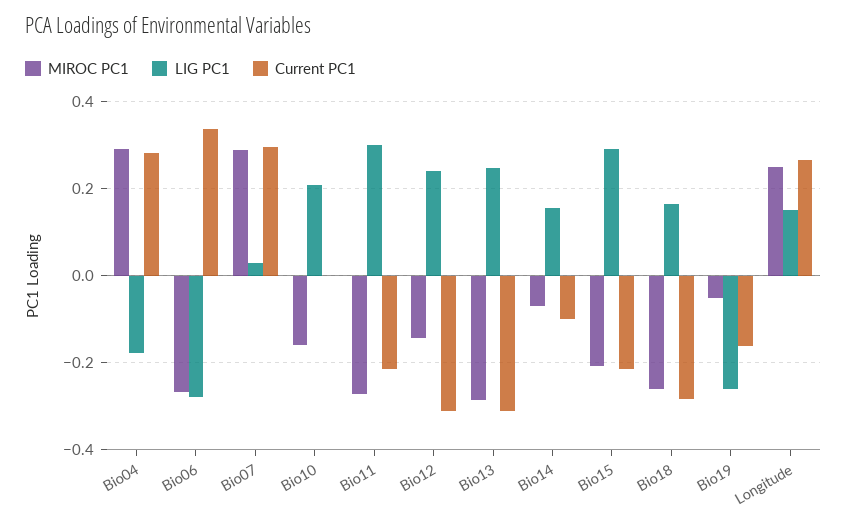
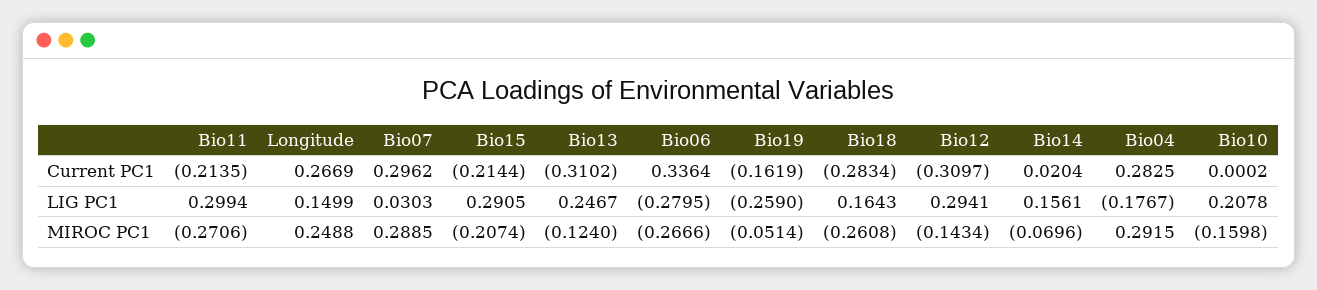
  {
    "MIROC PC1": {
      "Bio04": 0.2915,
      "Bio06": -0.2666,
      "Bio07": 0.2885,
      "Bio10": -0.1598,
      "Bio11": -0.2706,
      "Bio12": -0.1434,
-     "Bio13": -0.28,
+     "Bio13": -0.124,
      "Bio14": -0.0696,
      "Bio15": -0.2074,
      "Bio18": -0.2608,
      "Bio19": -0.0514,
      "Longitude": 0.2488
    },
    "LIG PC1": {
      "Bio04": -0.1767,
      "Bio06": -0.2795,
      "Bio07": 0.0303,
      "Bio10": 0.2078,
      "Bio11": 0.2994,
-     "Bio12": 0.24,
+     "Bio12": 0.2941,
      "Bio13": 0.2467,
      "Bio14": 0.1561,
      "Bio15": 0.2905,
      "Bio18": 0.1643,
      "Bio19": -0.259,
      "Longitude": 0.1499
    },
    "Current PC1": {
      "Bio04": 0.2825,
      "Bio06": 0.3364,
      "Bio07": 0.2962,
      "Bio10": 0.0002,
      "Bio11": -0.2135,
      "Bio12": -0.3097,
      "Bio13": -0.3102,
-     "Bio14": -0.1,
+     "Bio14": 0.0204,
      "Bio15": -0.2144,
      "Bio18": -0.2834,
      "Bio19": -0.1619,
      "Longitude": 0.2669
    }
  }

